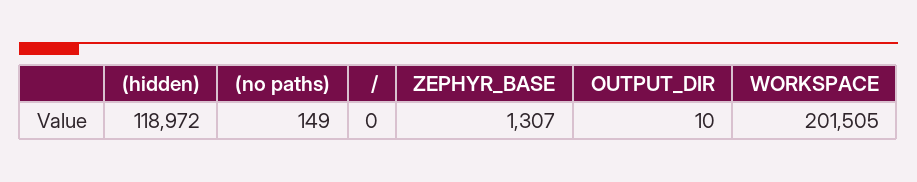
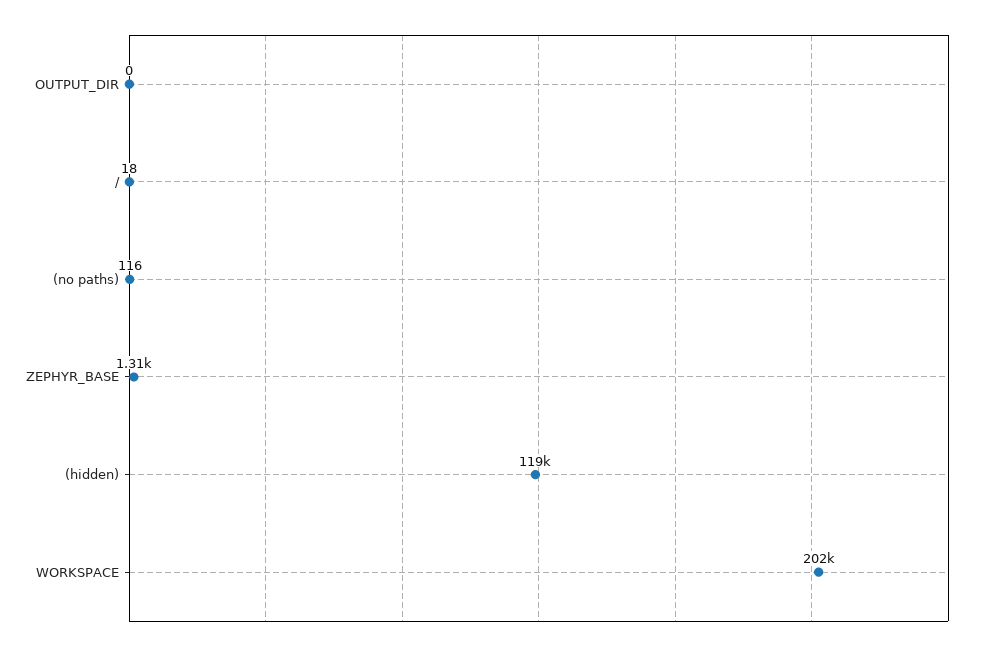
  {
    "(hidden)": 118972,
-   "(no paths)": 149,
+   "(no paths)": 116,
-   "/": 0,
+   "/": 18,
    "ZEPHYR_BASE": 1307,
-   "OUTPUT_DIR": 10,
+   "OUTPUT_DIR": 0,
    "WORKSPACE": 201505
  }

